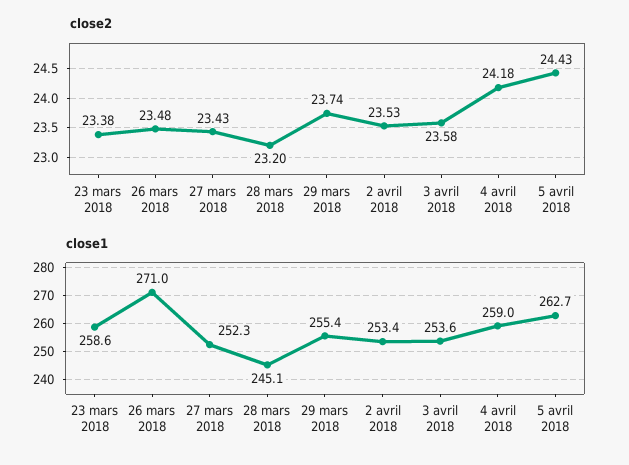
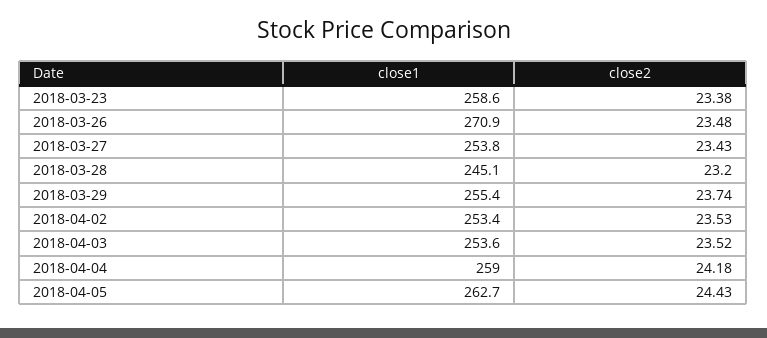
  {
    "close2": {
      "23 mars 2018": 23.38,
      "26 mars 2018": 23.48,
      "27 mars 2018": 23.43,
      "28 mars 2018": 23.2,
      "29 mars 2018": 23.74,
      "2 avril 2018": 23.53,
-     "3 avril 2018": 23.58,
+     "3 avril 2018": 23.52,
      "4 avril 2018": 24.18,
      "5 avril 2018": 24.43
    },
    "close1": {
      "23 mars 2018": 258.6,
-     "26 mars 2018": 271,
+     "26 mars 2018": 270.9,
-     "27 mars 2018": 252.3,
+     "27 mars 2018": 253.8,
      "28 mars 2018": 245.1,
      "29 mars 2018": 255.4,
      "2 avril 2018": 253.4,
      "3 avril 2018": 253.6,
      "4 avril 2018": 259,
      "5 avril 2018": 262.7
    }
  }

